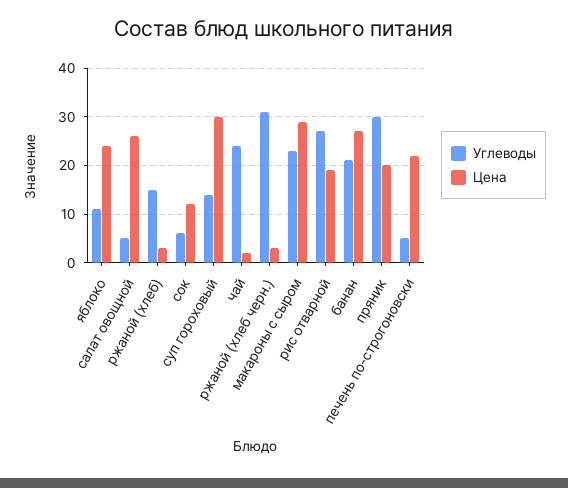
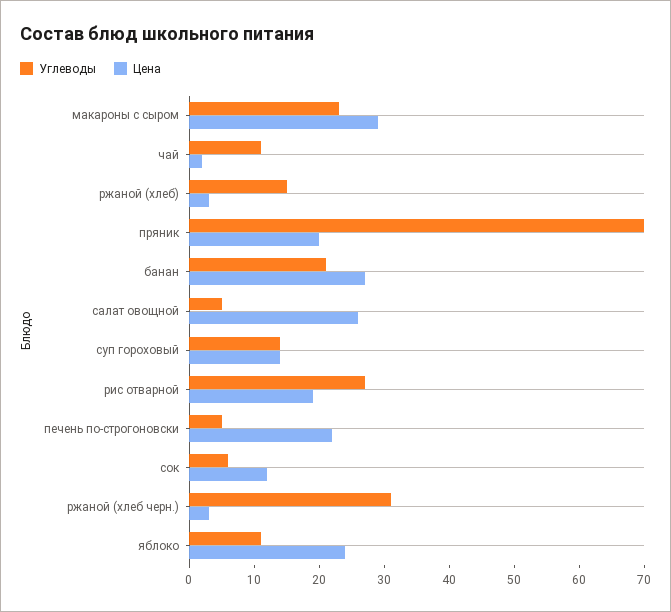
  {
    "Углеводы": {
      "яблоко": 10,
      "салат овощной": 5,
      "ржаной (хлеб)": 15,
      "сок": 5,
      "суп гороховый": 15,
-     "чай": 25,
+     "чай": 10,
      "ржаной (хлеб черн.)": 30,
      "макароны с сыром": 25,
      "рис отварной": 25,
      "банан": 20,
-     "пряник": 30,
+     "пряник": 70,
      "печень по-строгоновски": 5
    },
    "Цена": {
      "яблоко": 25,
      "салат овощной": 25,
      "ржаной (хлеб)": 5,
      "сок": 10,
-     "суп гороховый": 30,
+     "суп гороховый": 15,
      "чай": 0,
      "ржаной (хлеб черн.)": 5,
      "макароны с сыром": 30,
      "рис отварной": 20,
      "банан": 25,
      "пряник": 20,
      "печень по-строгоновски": 20
    }
  }

